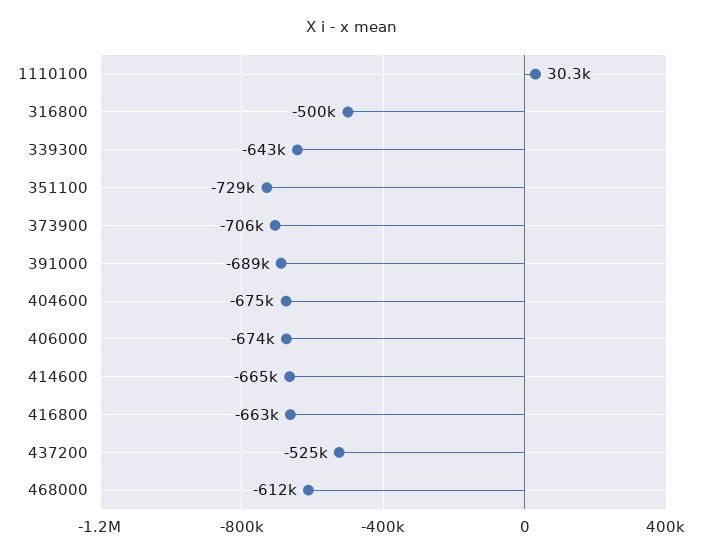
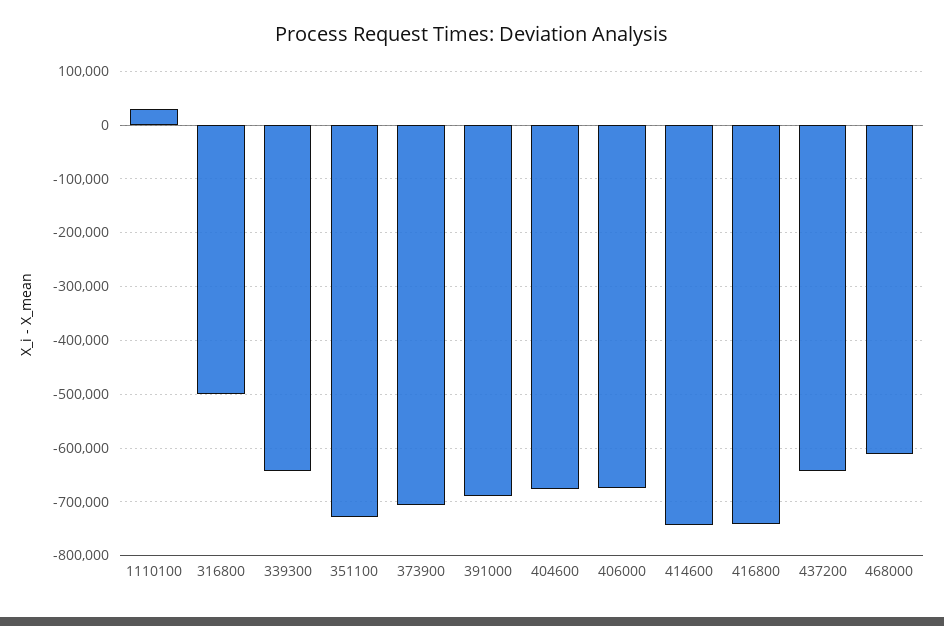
  {
    "1110100": 30300,
    "316800": -500000,
    "339300": -643000,
    "351100": -729000,
    "373900": -706000,
    "391000": -689000,
    "404600": -675000,
    "406000": -674000,
-   "414600": -665000,
+   "414600": -740000,
-   "416800": -663000,
+   "416800": -740000,
-   "437200": -525000,
+   "437200": -640000,
    "468000": -612000
  }

